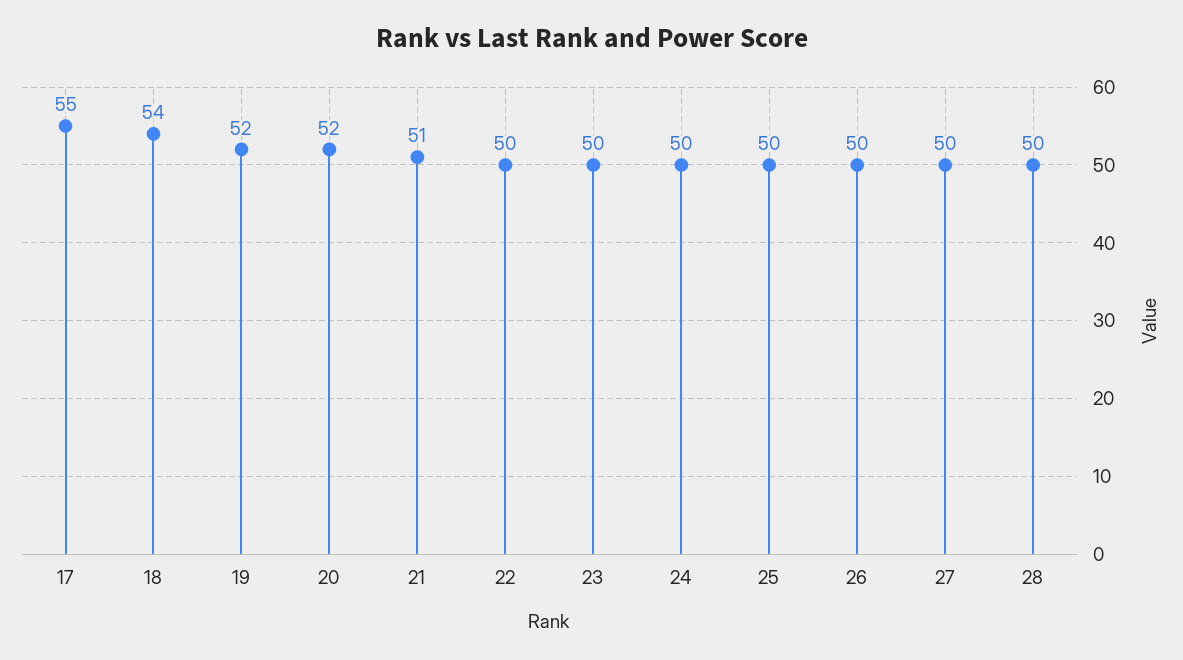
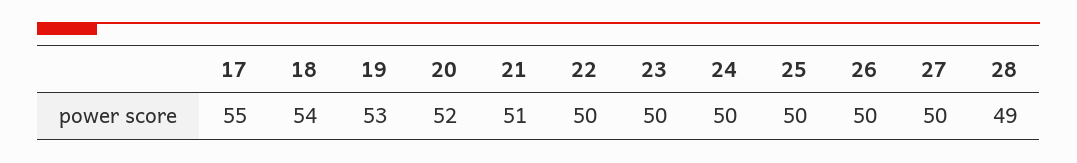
  {
    "17": 55,
    "18": 54,
-   "19": 52,
+   "19": 53,
    "20": 52,
    "21": 51,
    "22": 50,
    "23": 50,
    "24": 50,
    "25": 50,
    "26": 50,
    "27": 50,
-   "28": 50
+   "28": 49
  }

